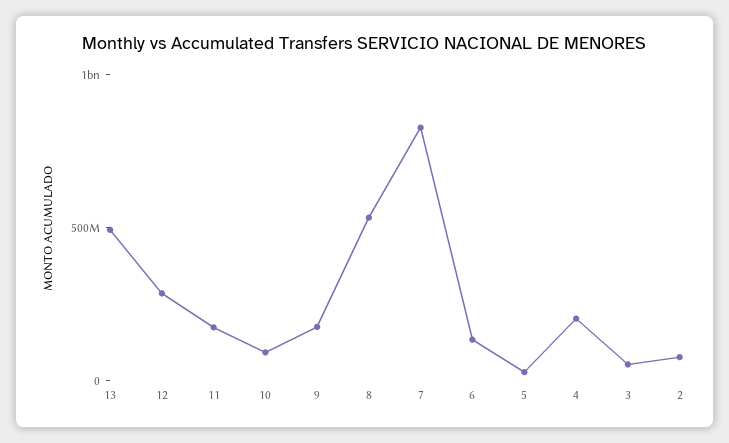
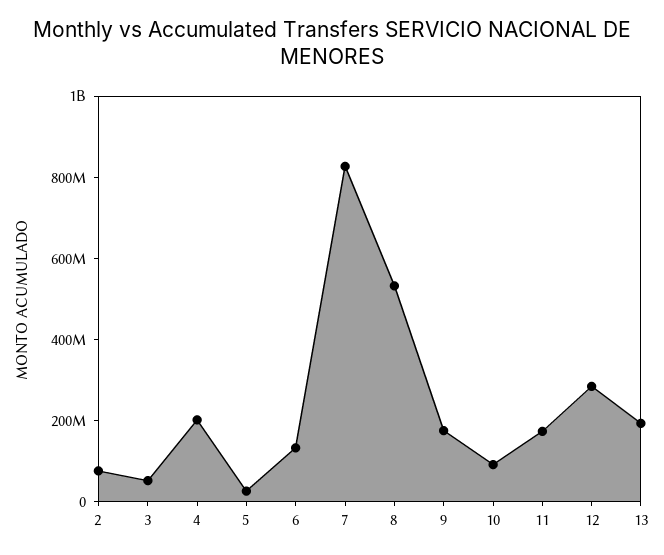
  {
-   "13": 500000000,
+   "13": 200000000,
    "12": 300000000,
    "11": 150000000,
    "10": 100000000,
    "9": 200000000,
    "8": 550000000,
    "7": 850000000,
    "6": 150000000,
    "5": 50000000,
    "4": 200000000,
    "3": 50000000,
    "2": 100000000
  }

